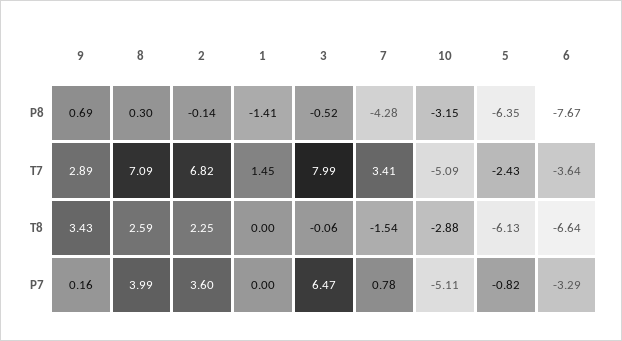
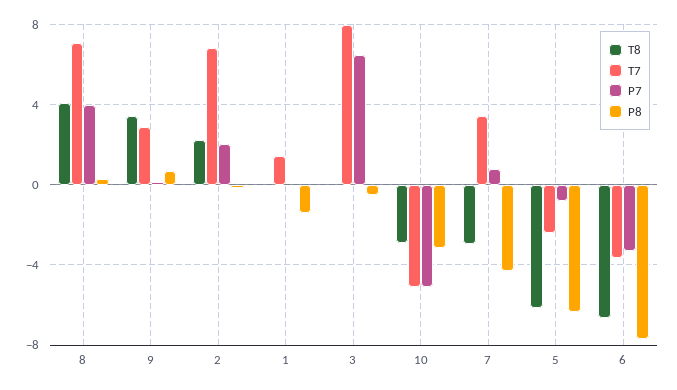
  {
    "P8": {
      "9": 0.69,
      "8": 0.3,
      "2": -0.14,
      "1": -1.41,
      "3": -0.52,
      "7": -4.28,
      "10": -3.15,
      "5": -6.35,
      "6": -7.67
    },
    "T7": {
      "9": 2.89,
      "8": 7.09,
      "2": 6.82,
      "1": 1.45,
      "3": 7.99,
      "7": 3.41,
      "10": -5.09,
      "5": -2.43,
      "6": -3.64
    },
    "T8": {
      "9": 3.43,
-     "8": 2.59,
+     "8": 4,
      "2": 2.25,
      "1": 0,
      "3": -0.06,
-     "7": -1.54,
+     "7": -3,
      "10": -2.88,
      "5": -6.13,
      "6": -6.64
    },
    "P7": {
      "9": 0.16,
      "8": 3.99,
-     "2": 3.6,
+     "2": 2,
      "1": 0,
      "3": 6.47,
      "7": 0.78,
      "10": -5.11,
      "5": -0.82,
      "6": -3.29
    }
  }

